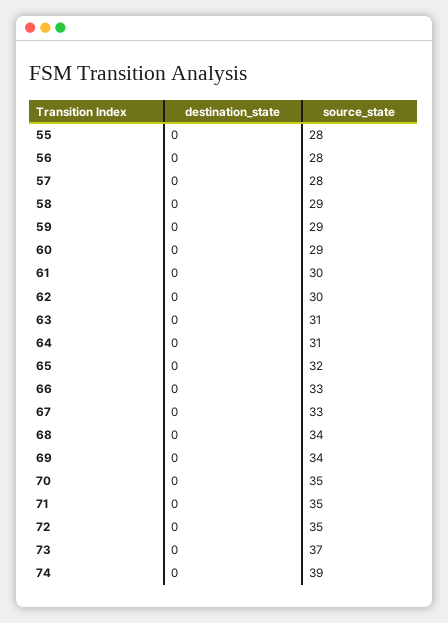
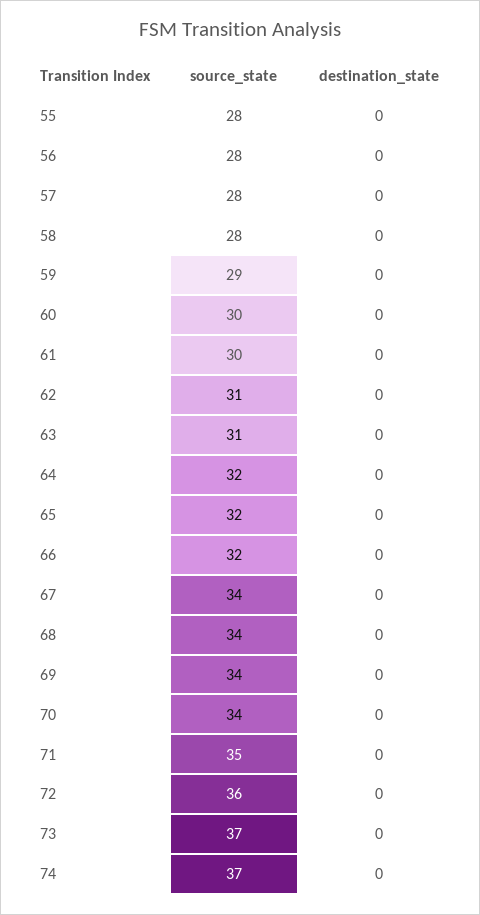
  {
    "destination_state": {
      "55": 0,
      "56": 0,
      "57": 0,
      "58": 0,
      "59": 0,
      "60": 0,
      "61": 0,
      "62": 0,
      "63": 0,
      "64": 0,
      "65": 0,
      "66": 0,
      "67": 0,
      "68": 0,
      "69": 0,
      "70": 0,
      "71": 0,
      "72": 0,
      "73": 0,
      "74": 0
    },
    "source_state": {
      "55": 28,
      "56": 28,
      "57": 28,
-     "58": 29,
+     "58": 28,
      "59": 29,
-     "60": 29,
+     "60": 30,
      "61": 30,
-     "62": 30,
+     "62": 31,
      "63": 31,
-     "64": 31,
+     "64": 32,
      "65": 32,
-     "66": 33,
+     "66": 32,
-     "67": 33,
+     "67": 34,
      "68": 34,
      "69": 34,
-     "70": 35,
+     "70": 34,
      "71": 35,
-     "72": 35,
+     "72": 36,
      "73": 37,
-     "74": 39
+     "74": 37
    }
  }

